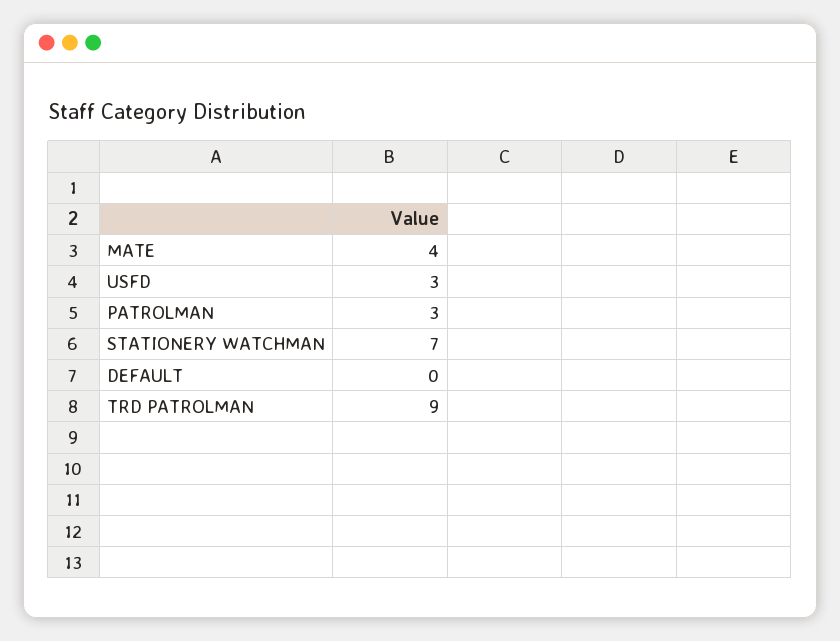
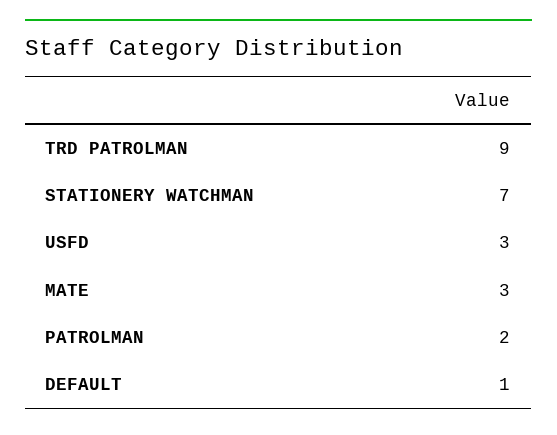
  {
-   "MATE": 4,
+   "MATE": 3,
    "USFD": 3,
-   "PATROLMAN": 3,
+   "PATROLMAN": 2,
    "STATIONERY WATCHMAN": 7,
-   "DEFAULT": 0,
+   "DEFAULT": 1,
    "TRD PATROLMAN": 9
  }

